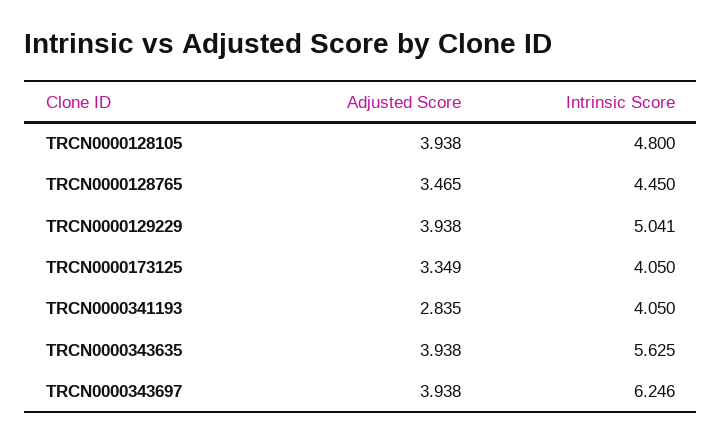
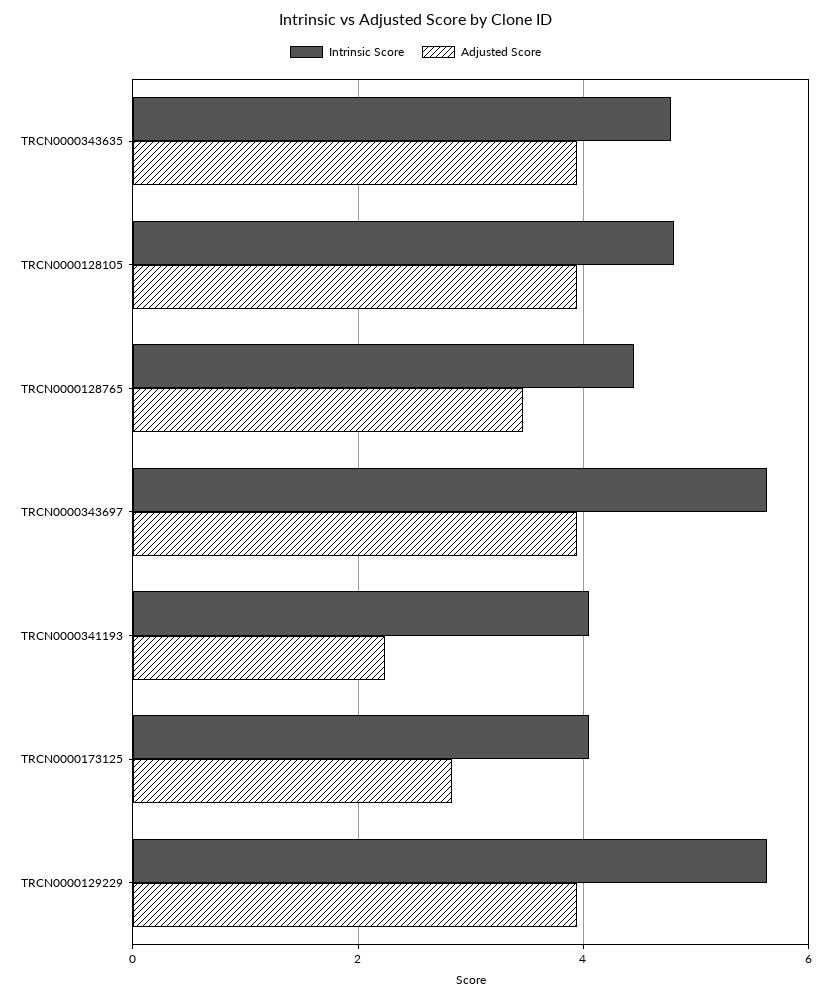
  {
    "Adjusted Score": {
      "TRCN0000128105": 3.938,
      "TRCN0000128765": 3.465,
      "TRCN0000129229": 3.938,
-     "TRCN0000173125": 3.349,
+     "TRCN0000173125": 2.8,
-     "TRCN0000341193": 2.835,
+     "TRCN0000341193": 2.2,
      "TRCN0000343635": 3.938,
      "TRCN0000343697": 3.938
    },
    "Intrinsic Score": {
      "TRCN0000128105": 4.8,
      "TRCN0000128765": 4.45,
-     "TRCN0000129229": 5.041,
+     "TRCN0000129229": 5.6,
      "TRCN0000173125": 4.05,
      "TRCN0000341193": 4.05,
-     "TRCN0000343635": 5.625,
+     "TRCN0000343635": 4.8,
-     "TRCN0000343697": 6.246
+     "TRCN0000343697": 5.6
    }
  }

